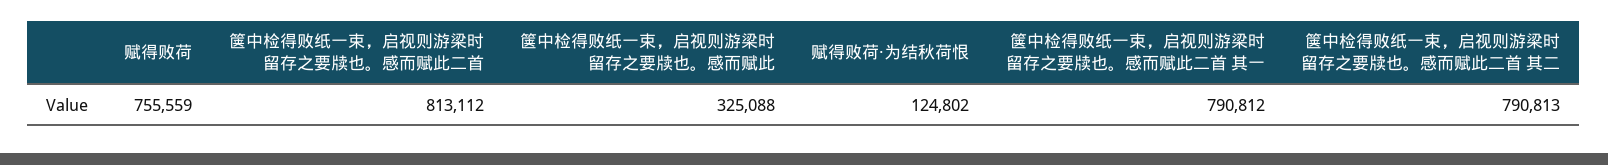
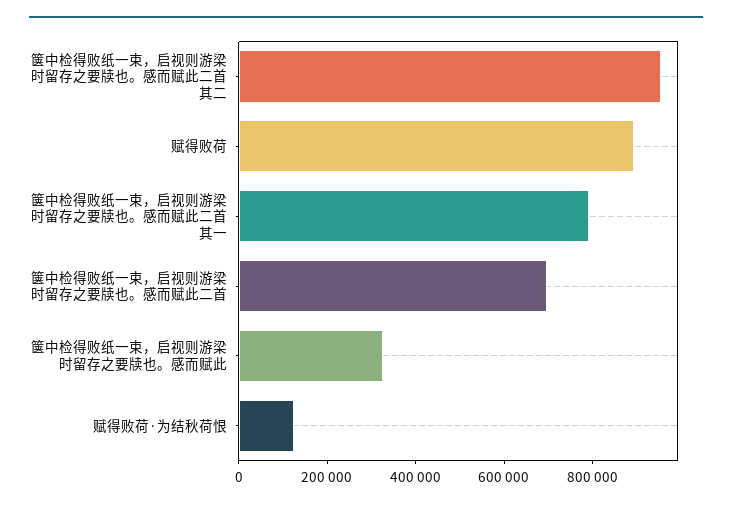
  {
-   "赋得败荷": 755559,
+   "赋得败荷": 900000,
-   "箧中检得败纸一束，启视则游梁时留存之要牍也。感而赋此二首": 813112,
+   "箧中检得败纸一束，启视则游梁时留存之要牍也。感而赋此二首": 700000,
    "箧中检得败纸一束，启视则游梁时留存之要牍也。感而赋此": 325088,
    "赋得败荷·为结秋荷恨": 124802,
    "箧中检得败纸一束，启视则游梁时留存之要牍也。感而赋此二首 其一": 790812,
-   "箧中检得败纸一束，启视则游梁时留存之要牍也。感而赋此二首 其二": 790813
+   "箧中检得败纸一束，启视则游梁时留存之要牍也。感而赋此二首 其二": 950000
  }

